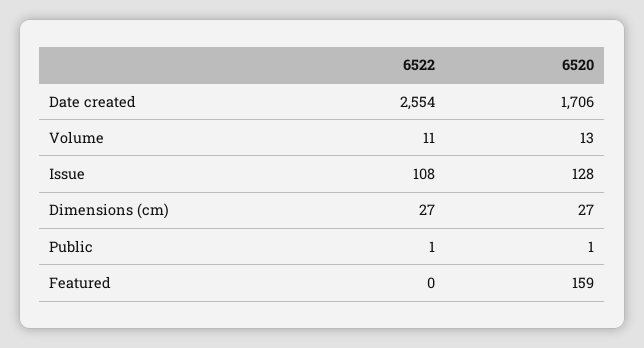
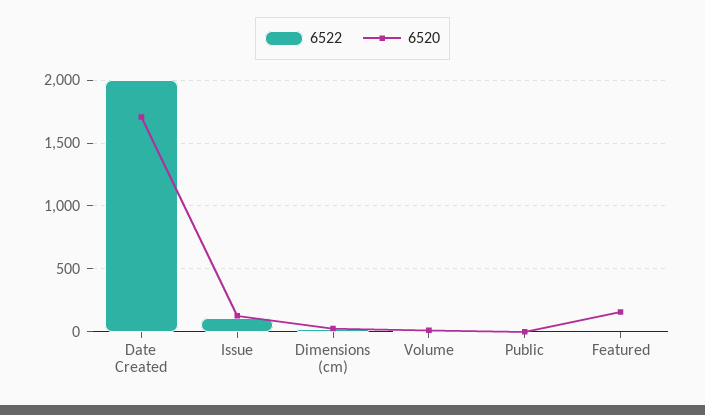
  {
    "6522": {
-     "Date created": 2554,
+     "Date created": 2000,
      "Volume": 11,
      "Issue": 108,
      "Dimensions (cm)": 27,
      "Public": 1,
      "Featured": 0
    },
    "6520": {
      "Date created": 1706,
      "Volume": 13,
      "Issue": 128,
      "Dimensions (cm)": 27,
      "Public": 1,
      "Featured": 159
    }
  }

